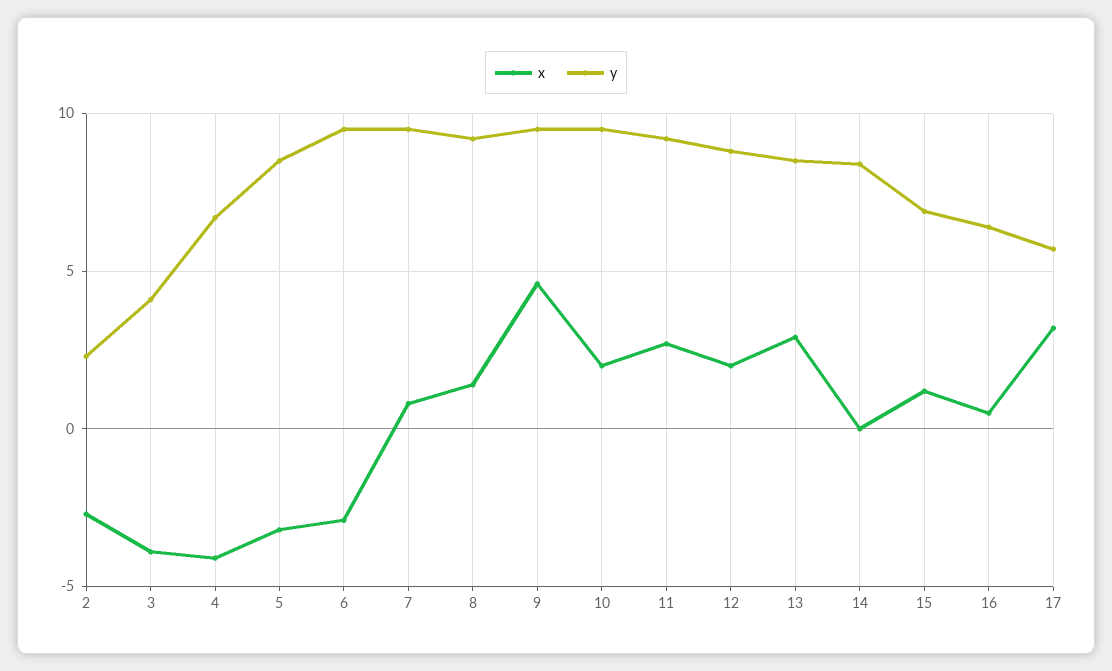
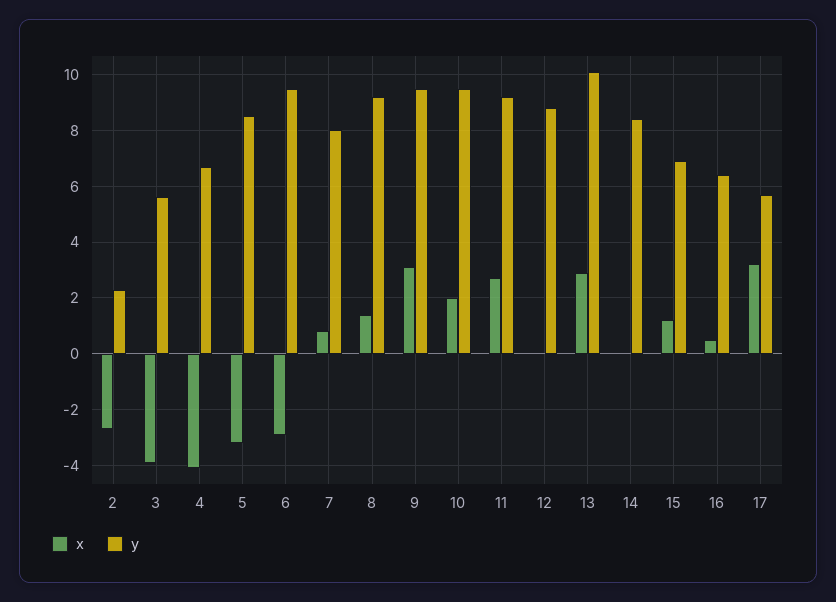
  {
    "x": {
      "2": -2.5,
      "3": -4,
      "4": -4,
      "5": -3,
      "6": -3,
      "7": 1,
      "8": 1.5,
-     "9": 4.5,
+     "9": 3,
      "10": 2,
      "11": 2.5,
-     "12": 2,
+     "12": 0,
      "13": 3,
      "14": 0,
      "15": 1,
      "16": 0.5,
      "17": 3
    },
    "y": {
      "2": 2.5,
-     "3": 4,
+     "3": 5.5,
      "4": 6.5,
      "5": 8.5,
      "6": 9.5,
-     "7": 9.5,
+     "7": 8,
      "8": 9,
      "9": 9.5,
      "10": 9.5,
      "11": 9,
      "12": 9,
-     "13": 8.5,
+     "13": 10,
      "14": 8.5,
      "15": 7,
      "16": 6.5,
      "17": 5.5
    }
  }

